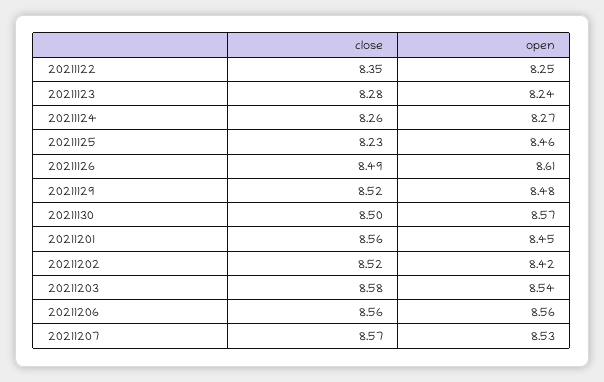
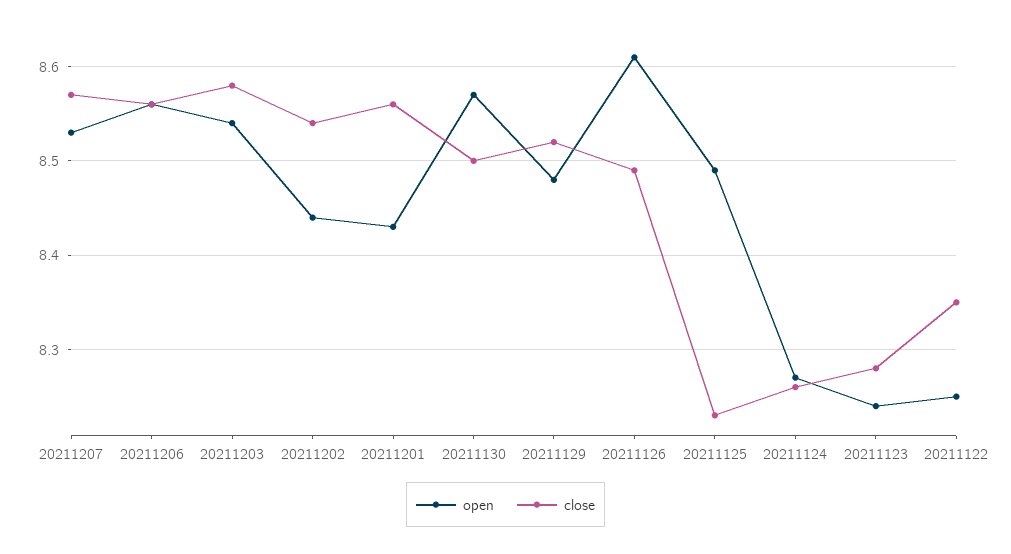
  {
    "close": {
      "20211122": 8.35,
      "20211123": 8.28,
      "20211124": 8.26,
      "20211125": 8.23,
      "20211126": 8.49,
      "20211129": 8.52,
      "20211130": 8.5,
      "20211201": 8.56,
-     "20211202": 8.52,
+     "20211202": 8.54,
      "20211203": 8.58,
      "20211206": 8.56,
      "20211207": 8.57
    },
    "open": {
      "20211122": 8.25,
      "20211123": 8.24,
      "20211124": 8.27,
-     "20211125": 8.46,
+     "20211125": 8.49,
      "20211126": 8.61,
      "20211129": 8.48,
      "20211130": 8.57,
-     "20211201": 8.45,
+     "20211201": 8.43,
-     "20211202": 8.42,
+     "20211202": 8.44,
      "20211203": 8.54,
      "20211206": 8.56,
      "20211207": 8.53
    }
  }

